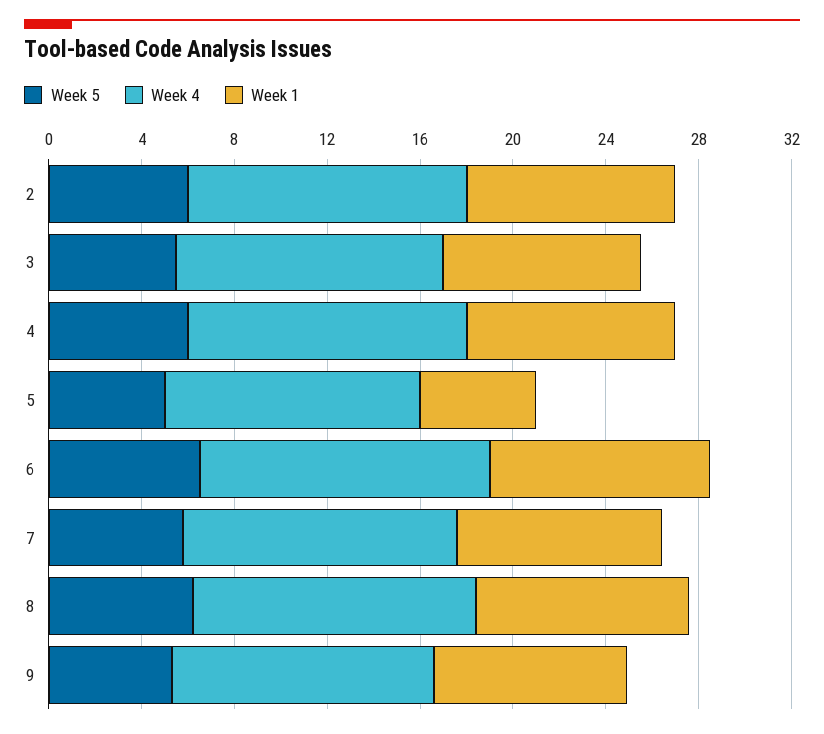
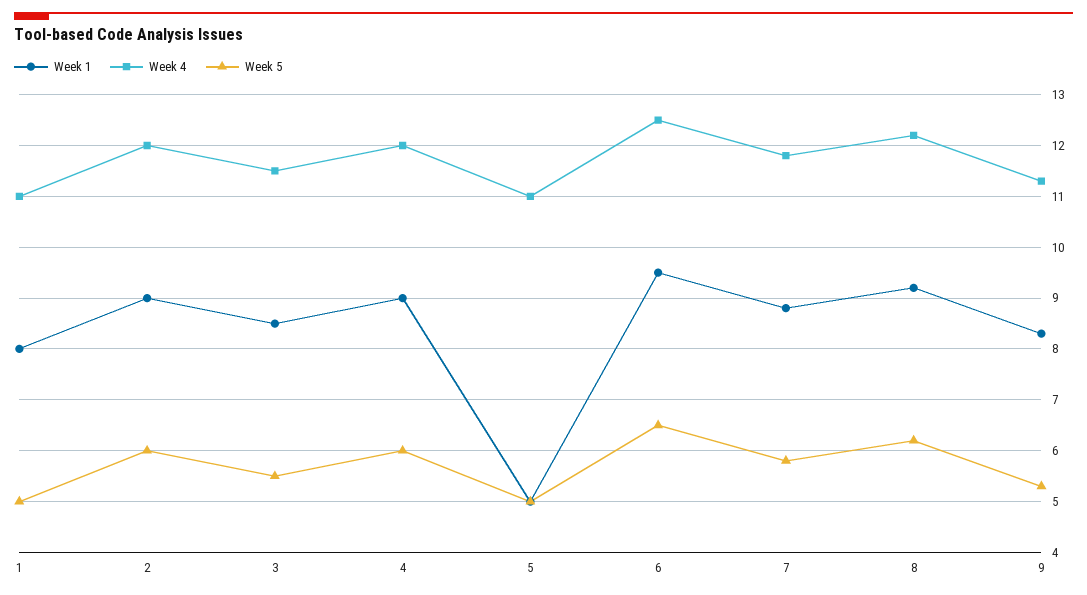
  {
    "Week 5": {
      "2": 6,
      "3": 5.5,
      "4": 6,
      "5": 5,
      "6": 6.5,
      "7": 6,
      "8": 6,
-     "9": 5.5
+     "9": 5.5,
+     "1": 5
    },
    "Week 4": {
      "2": 12,
      "3": 11.5,
      "4": 12,
      "5": 11,
      "6": 12.5,
      "7": 12,
      "8": 12,
-     "9": 11.5
+     "9": 11.5,
+     "1": 11
    },
    "Week 1": {
      "2": 9,
      "3": 8.5,
      "4": 9,
      "5": 5,
      "6": 9.5,
      "7": 9,
      "8": 9,
-     "9": 8.5
+     "9": 8.5,
+     "1": 8
    }
  }

